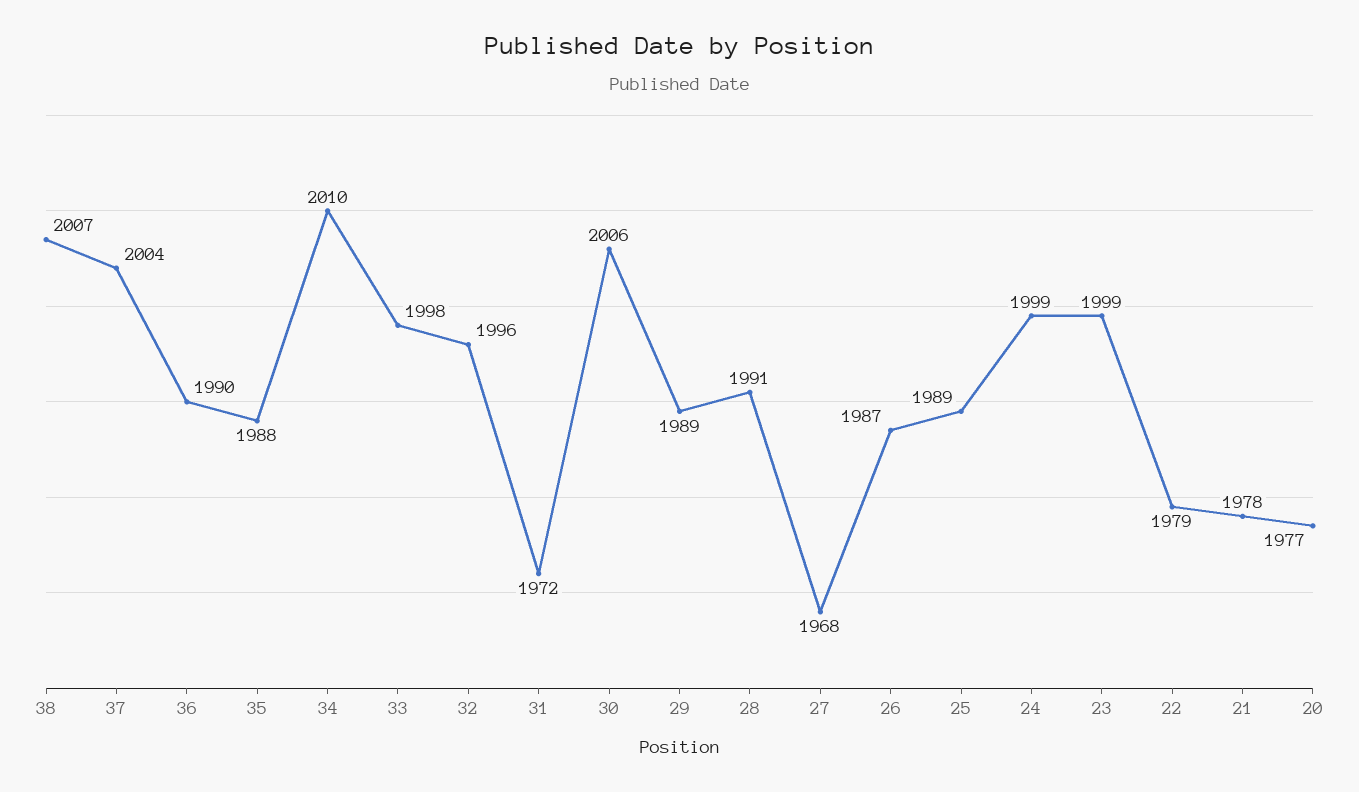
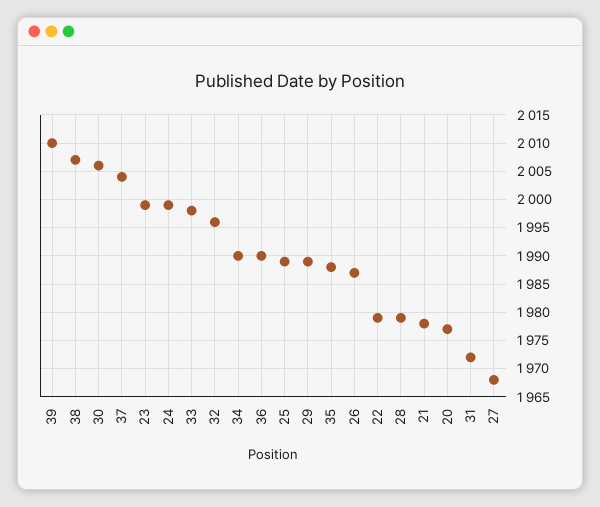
  {
    "38": 2007,
    "37": 2004,
    "36": 1990,
    "35": 1988,
-   "34": 2010,
+   "34": 1990,
    "33": 1998,
    "32": 1996,
    "31": 1972,
    "30": 2006,
    "29": 1989,
-   "28": 1991,
+   "28": 1980,
    "27": 1968,
    "26": 1987,
    "25": 1989,
    "24": 1999,
    "23": 1999,
    "22": 1979,
    "21": 1978,
-   "20": 1977
+   "20": 1977,
+   "39": 2010
  }

